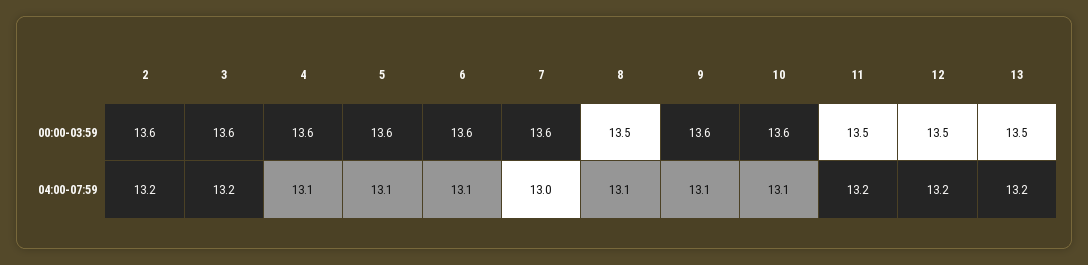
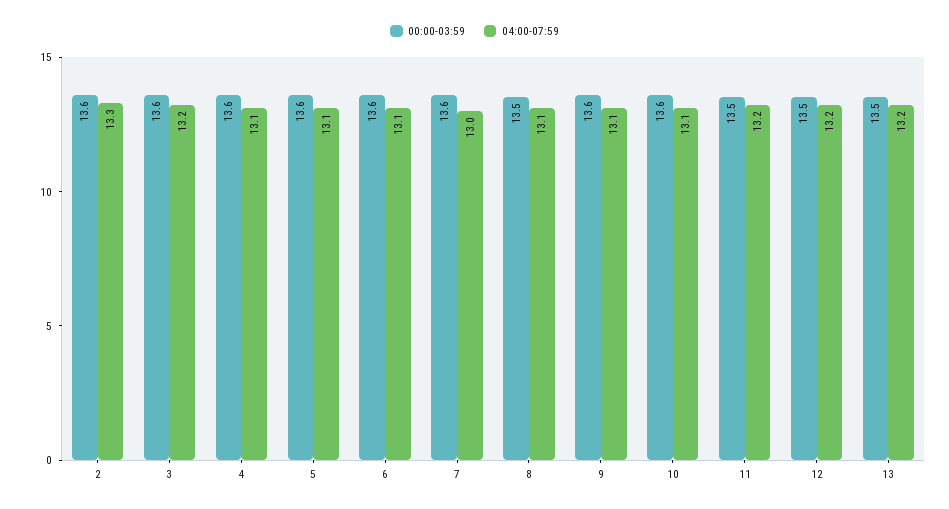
  {
    "00:00-03:59": {
      "2": 13.6,
      "3": 13.6,
      "4": 13.6,
      "5": 13.6,
      "6": 13.6,
      "7": 13.6,
      "8": 13.5,
      "9": 13.6,
      "10": 13.6,
      "11": 13.5,
      "12": 13.5,
      "13": 13.5
    },
    "04:00-07:59": {
-     "2": 13.2,
+     "2": 13.3,
      "3": 13.2,
      "4": 13.1,
      "5": 13.1,
      "6": 13.1,
      "7": 13,
      "8": 13.1,
      "9": 13.1,
      "10": 13.1,
      "11": 13.2,
      "12": 13.2,
      "13": 13.2
    }
  }

